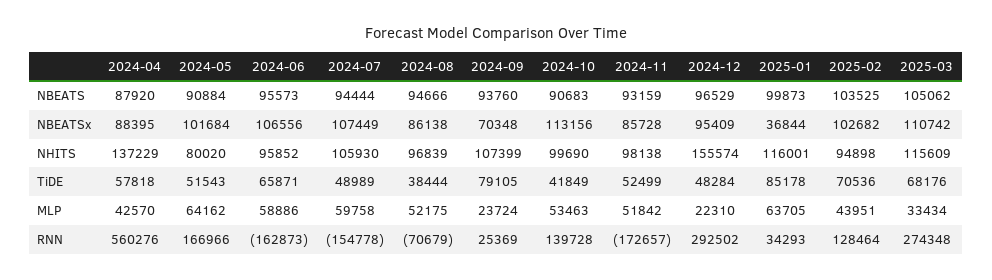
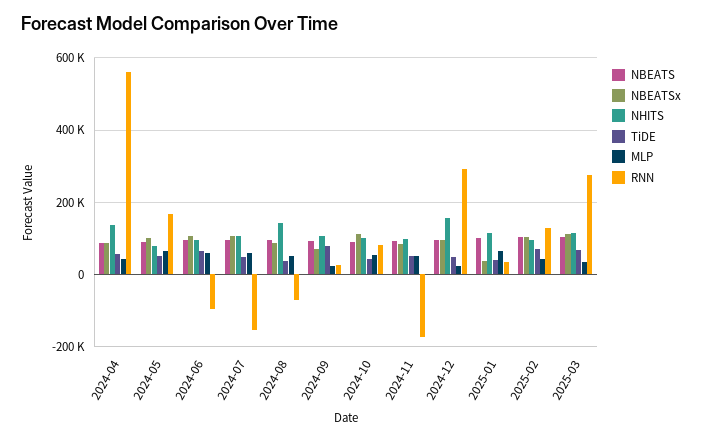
  {
    "NBEATS": {
      "2024-04": 87920,
      "2024-05": 90884,
      "2024-06": 95573,
      "2024-07": 94444,
      "2024-08": 94666,
      "2024-09": 93760,
      "2024-10": 90683,
      "2024-11": 93159,
      "2024-12": 96529,
      "2025-01": 99873,
      "2025-02": 103525,
      "2025-03": 105062
    },
    "NBEATSx": {
      "2024-04": 88395,
      "2024-05": 101684,
      "2024-06": 106556,
      "2024-07": 107449,
      "2024-08": 86138,
      "2024-09": 70348,
      "2024-10": 113156,
      "2024-11": 85728,
      "2024-12": 95409,
      "2025-01": 36844,
      "2025-02": 102682,
      "2025-03": 110742
    },
    "NHITS": {
      "2024-04": 137229,
      "2024-05": 80020,
      "2024-06": 95852,
      "2024-07": 105930,
-     "2024-08": 96839,
+     "2024-08": 140000,
      "2024-09": 107399,
      "2024-10": 99690,
      "2024-11": 98138,
      "2024-12": 155574,
      "2025-01": 116001,
      "2025-02": 94898,
      "2025-03": 115609
    },
    "TiDE": {
      "2024-04": 57818,
      "2024-05": 51543,
      "2024-06": 65871,
      "2024-07": 48989,
      "2024-08": 38444,
      "2024-09": 79105,
      "2024-10": 41849,
      "2024-11": 52499,
      "2024-12": 48284,
-     "2025-01": 85178,
+     "2025-01": 40000,
      "2025-02": 70536,
      "2025-03": 68176
    },
    "MLP": {
      "2024-04": 42570,
      "2024-05": 64162,
      "2024-06": 58886,
      "2024-07": 59758,
      "2024-08": 52175,
      "2024-09": 23724,
      "2024-10": 53463,
      "2024-11": 51842,
      "2024-12": 22310,
      "2025-01": 63705,
      "2025-02": 43951,
      "2025-03": 33434
    },
    "RNN": {
      "2024-04": 560276,
      "2024-05": 166966,
-     "2024-06": -162873,
+     "2024-06": -100000,
      "2024-07": -154778,
      "2024-08": -70679,
      "2024-09": 25369,
-     "2024-10": 139728,
+     "2024-10": 80000,
      "2024-11": -172657,
      "2024-12": 292502,
      "2025-01": 34293,
      "2025-02": 128464,
      "2025-03": 274348
    }
  }

